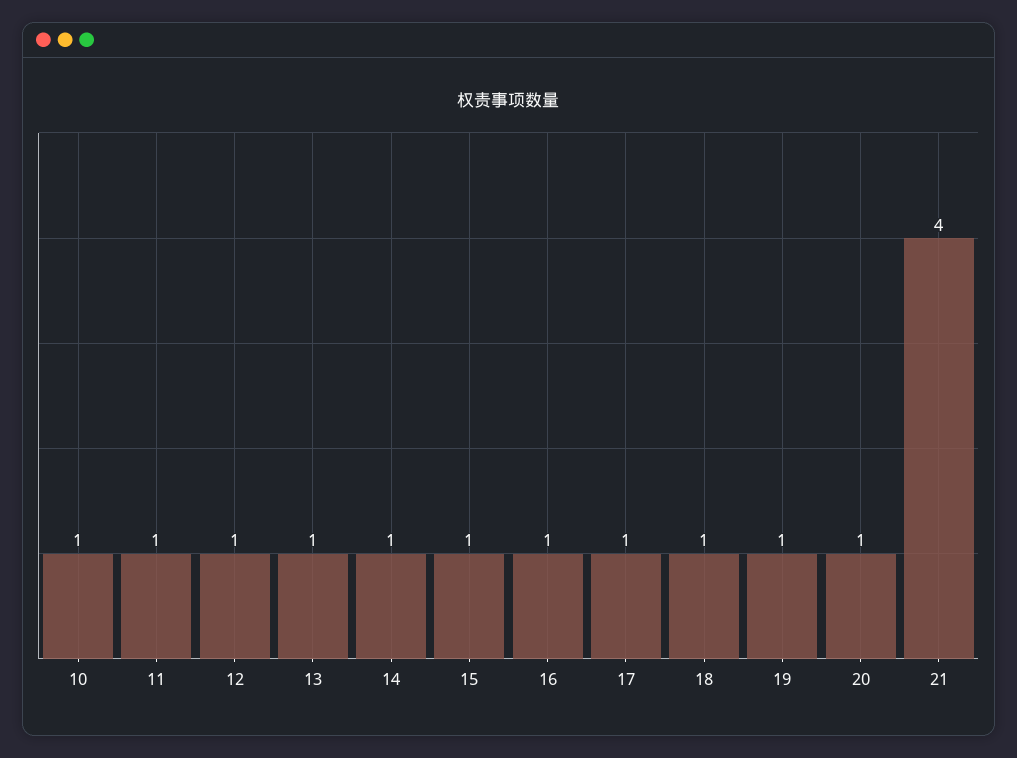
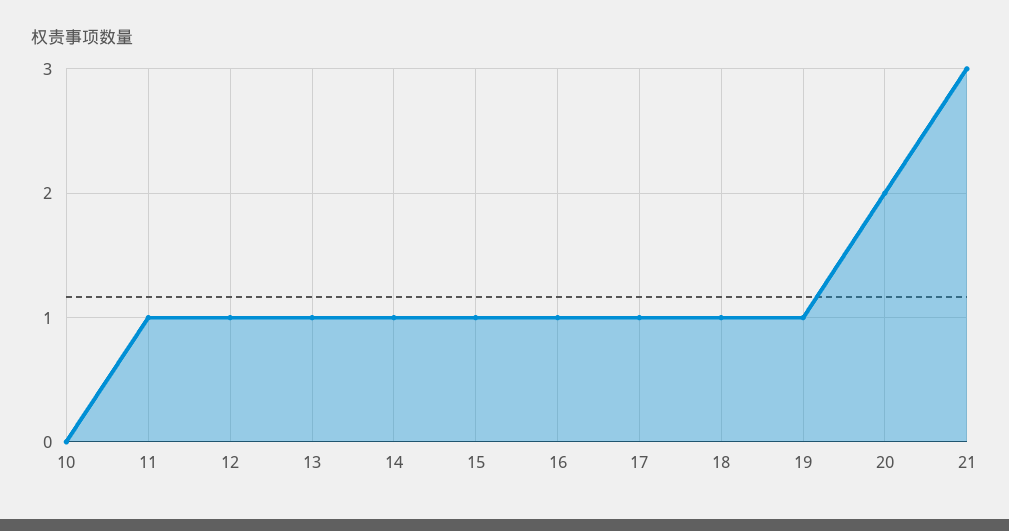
  {
-   "10": 1,
+   "10": 0,
    "11": 1,
    "12": 1,
    "13": 1,
    "14": 1,
    "15": 1,
    "16": 1,
    "17": 1,
    "18": 1,
    "19": 1,
-   "20": 1,
+   "20": 2,
-   "21": 4
+   "21": 3
  }

